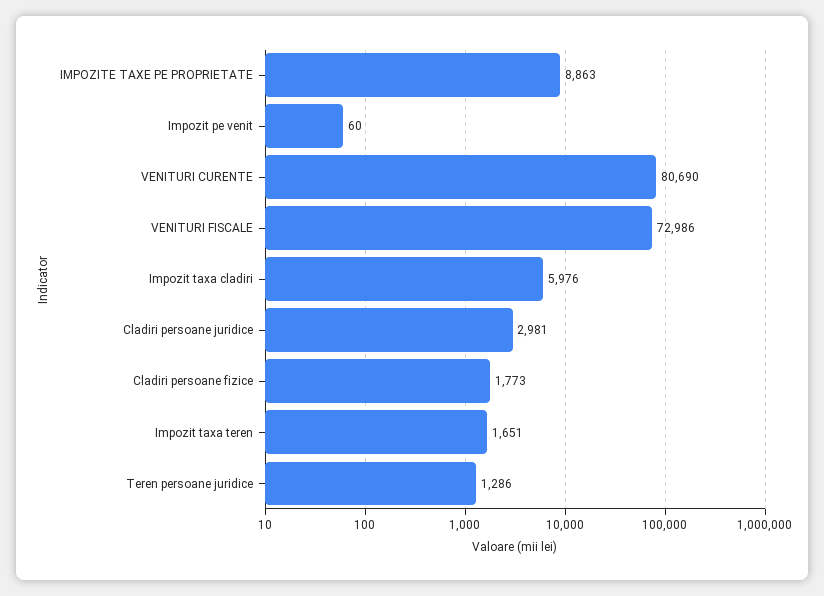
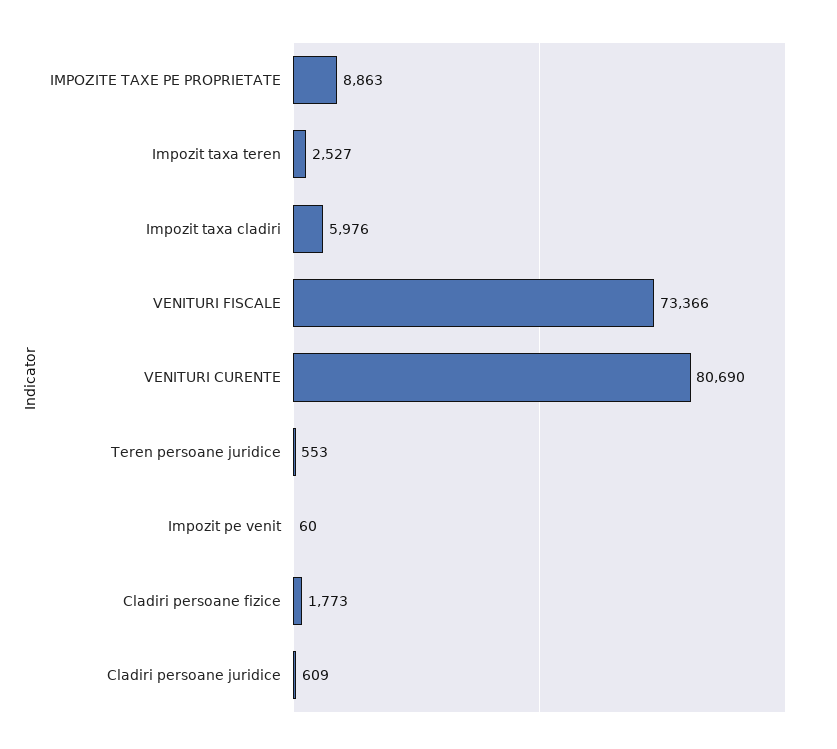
  {
    "IMPOZITE TAXE PE PROPRIETATE": 8863,
    "Impozit pe venit": 60,
    "VENITURI CURENTE": 80690,
-   "VENITURI FISCALE": 72986,
+   "VENITURI FISCALE": 73366,
    "Impozit taxa cladiri": 5976,
-   "Cladiri persoane juridice": 2981,
+   "Cladiri persoane juridice": 609,
    "Cladiri persoane fizice": 1773,
-   "Impozit taxa teren": 1651,
+   "Impozit taxa teren": 2527,
-   "Teren persoane juridice": 1286
+   "Teren persoane juridice": 553
  }

